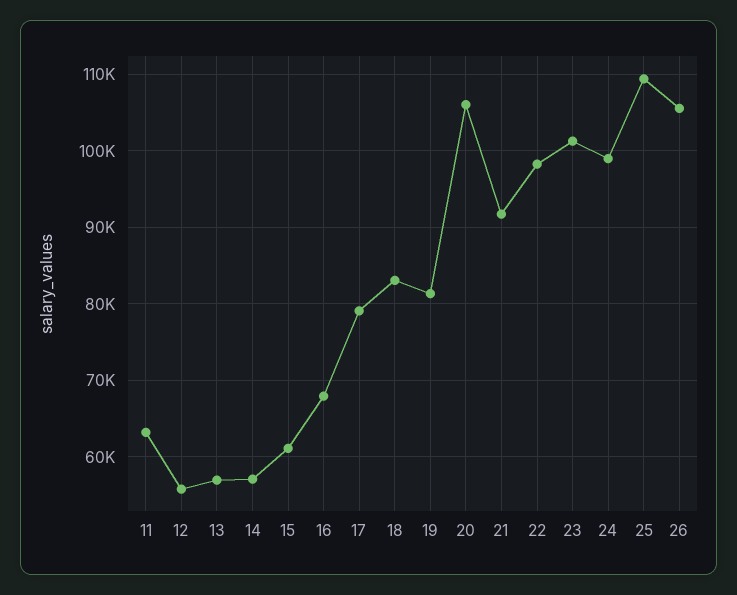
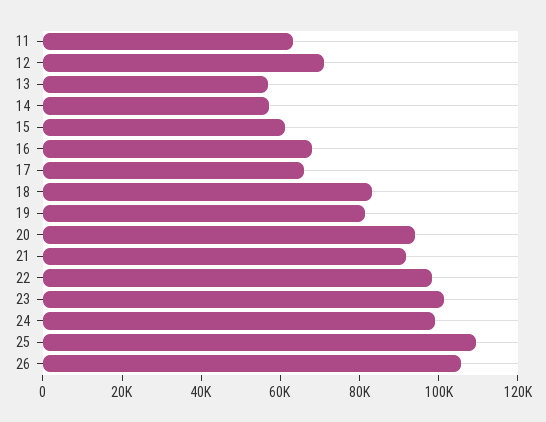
  {
    "11": 63000,
-   "12": 56000,
+   "12": 70000,
    "13": 57000,
    "14": 57000,
    "15": 61000,
    "16": 68000,
-   "17": 79000,
+   "17": 65000,
    "18": 83000,
    "19": 81000,
-   "20": 106000,
+   "20": 95000,
    "21": 92000,
    "22": 98000,
    "23": 101000,
    "24": 99000,
    "25": 109000,
    "26": 106000
  }

